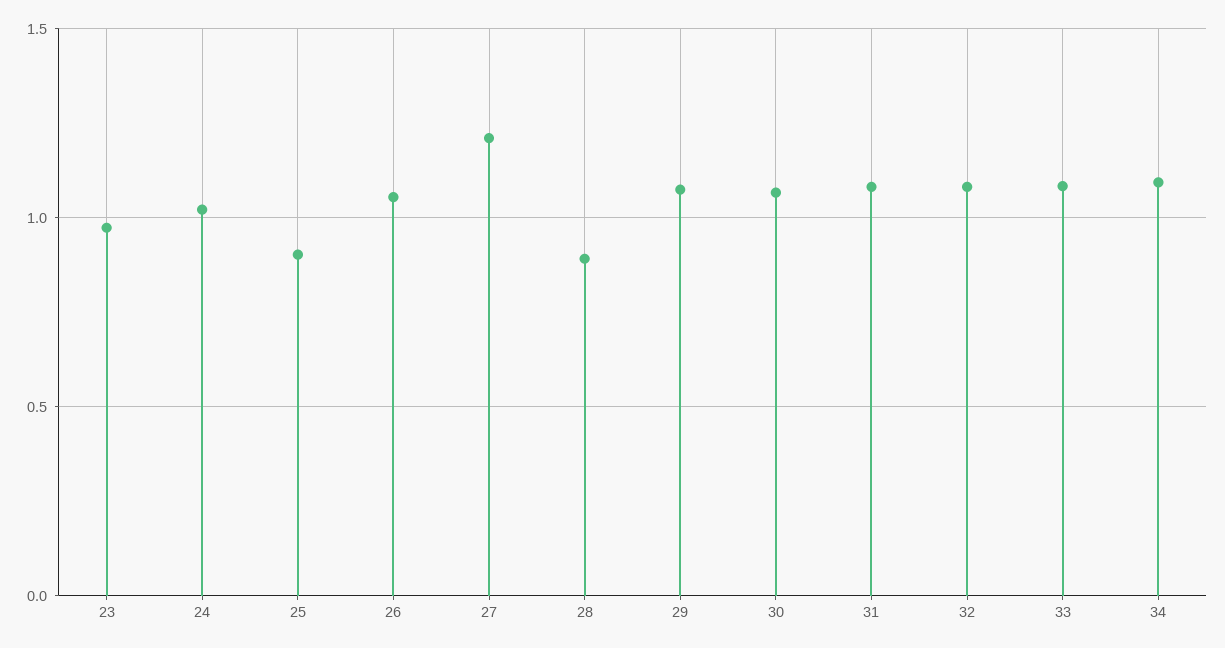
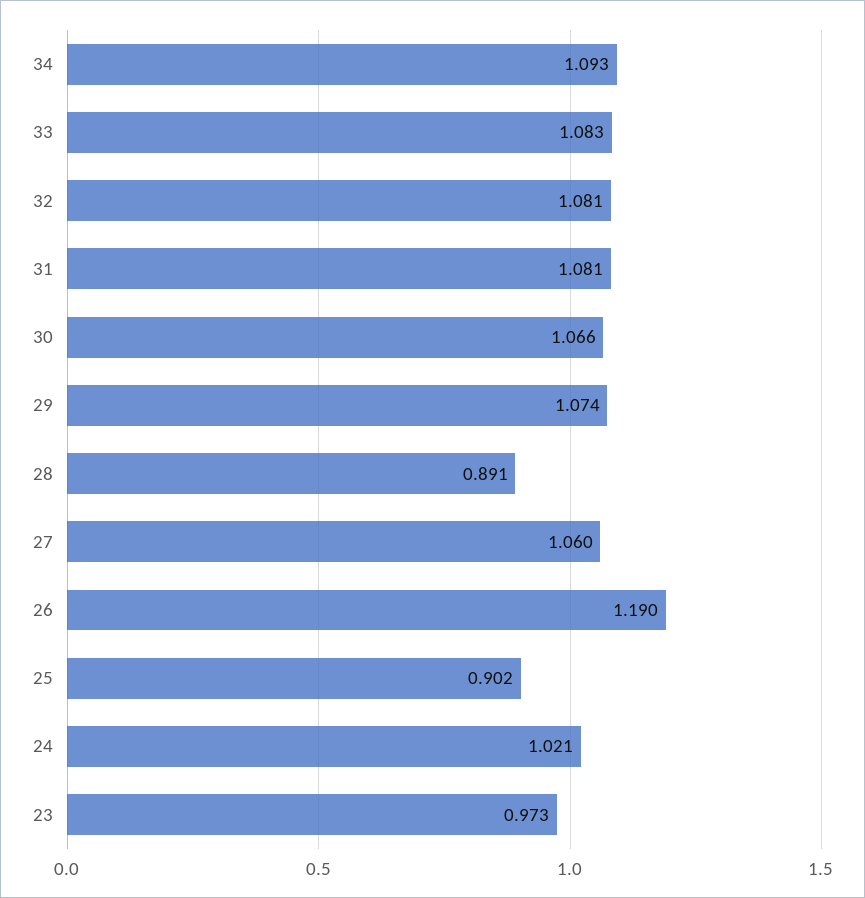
  {
    "23": 0.973,
    "24": 1.021,
    "25": 0.902,
-   "26": 1.05,
+   "26": 1.19,
-   "27": 1.2,
+   "27": 1.06,
    "28": 0.891,
    "29": 1.074,
    "30": 1.066,
    "31": 1.081,
    "32": 1.081,
    "33": 1.083,
    "34": 1.093
  }

